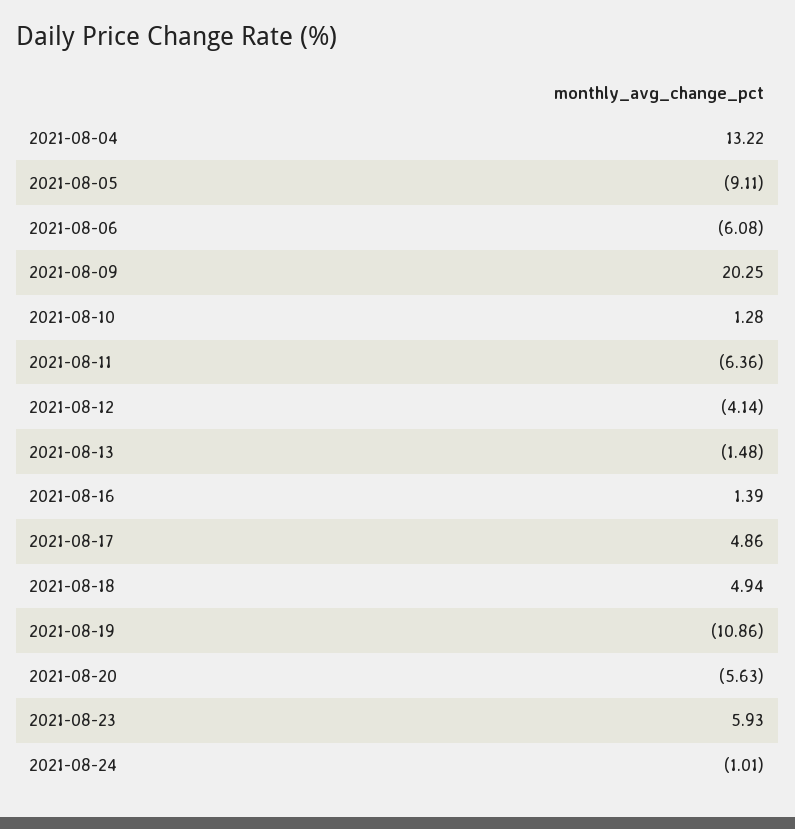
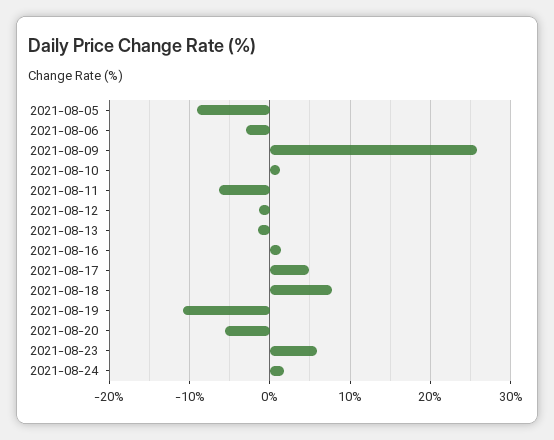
  {
-   "2021-08-04": 13.22,
    "2021-08-05": -9.11,
-   "2021-08-06": -6.08,
+   "2021-08-06": -3,
-   "2021-08-09": 20.25,
+   "2021-08-09": 26,
    "2021-08-10": 1.28,
    "2021-08-11": -6.36,
-   "2021-08-12": -4.14,
+   "2021-08-12": -1,
    "2021-08-13": -1.48,
    "2021-08-16": 1.39,
    "2021-08-17": 4.86,
-   "2021-08-18": 4.94,
+   "2021-08-18": 8,
    "2021-08-19": -10.86,
    "2021-08-20": -5.63,
    "2021-08-23": 5.93,
-   "2021-08-24": -1.01
+   "2021-08-24": 2
  }

